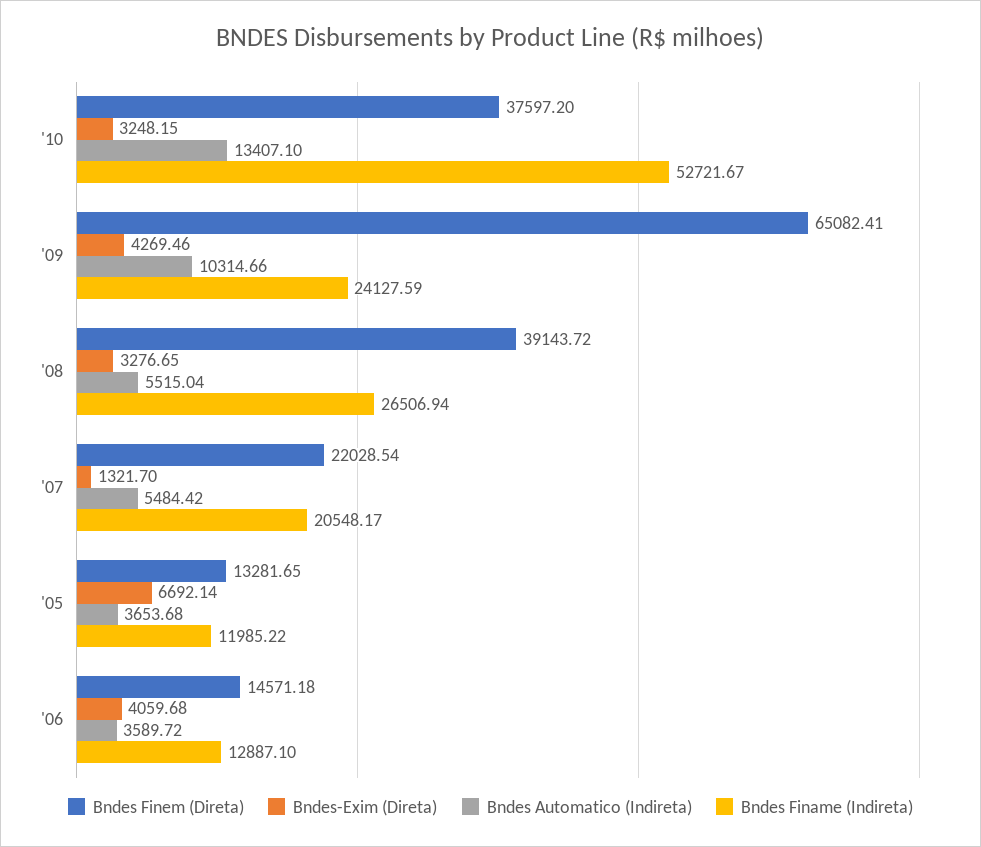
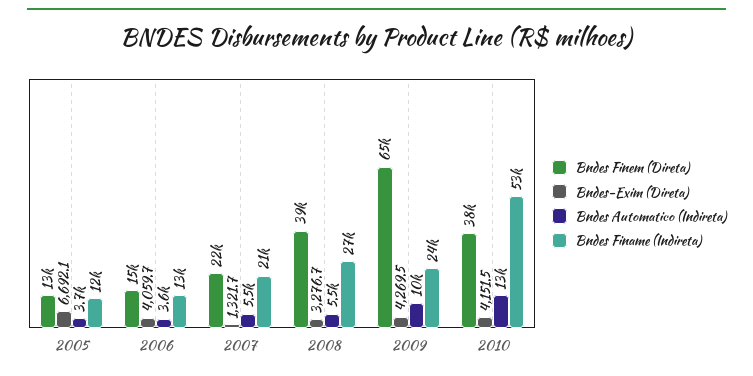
  {
    "Bndes Finem (Direta)": {
      "'10": 37597.2,
      "'09": 65082.41,
      "'08": 39143.72,
      "'07": 22028.54,
      "'05": 13281.65,
      "'06": 14571.18
    },
    "Bndes-Exim (Direta)": {
-     "'10": 3248.15,
+     "'10": 4151.5,
      "'09": 4269.46,
      "'08": 3276.65,
      "'07": 1321.7,
      "'05": 6692.14,
      "'06": 4059.68
    },
    "Bndes Automatico (Indireta)": {
      "'10": 13407.1,
      "'09": 10314.66,
      "'08": 5515.04,
      "'07": 5484.42,
      "'05": 3653.68,
      "'06": 3589.72
    },
    "Bndes Finame (Indireta)": {
      "'10": 52721.67,
      "'09": 24127.59,
      "'08": 26506.94,
      "'07": 20548.17,
      "'05": 11985.22,
      "'06": 12887.1
    }
  }

